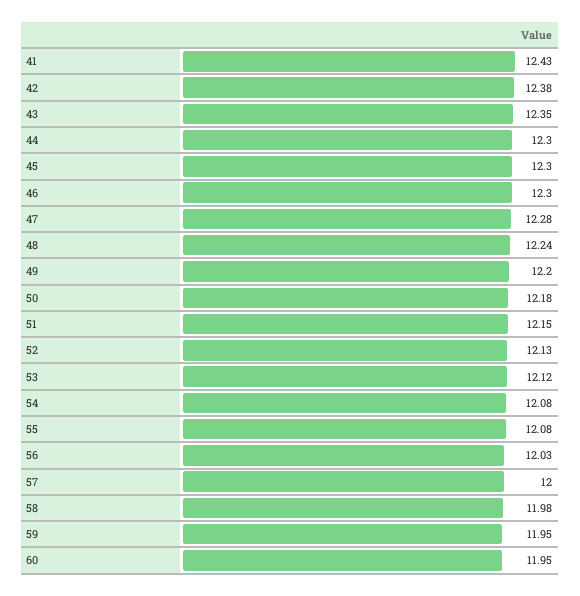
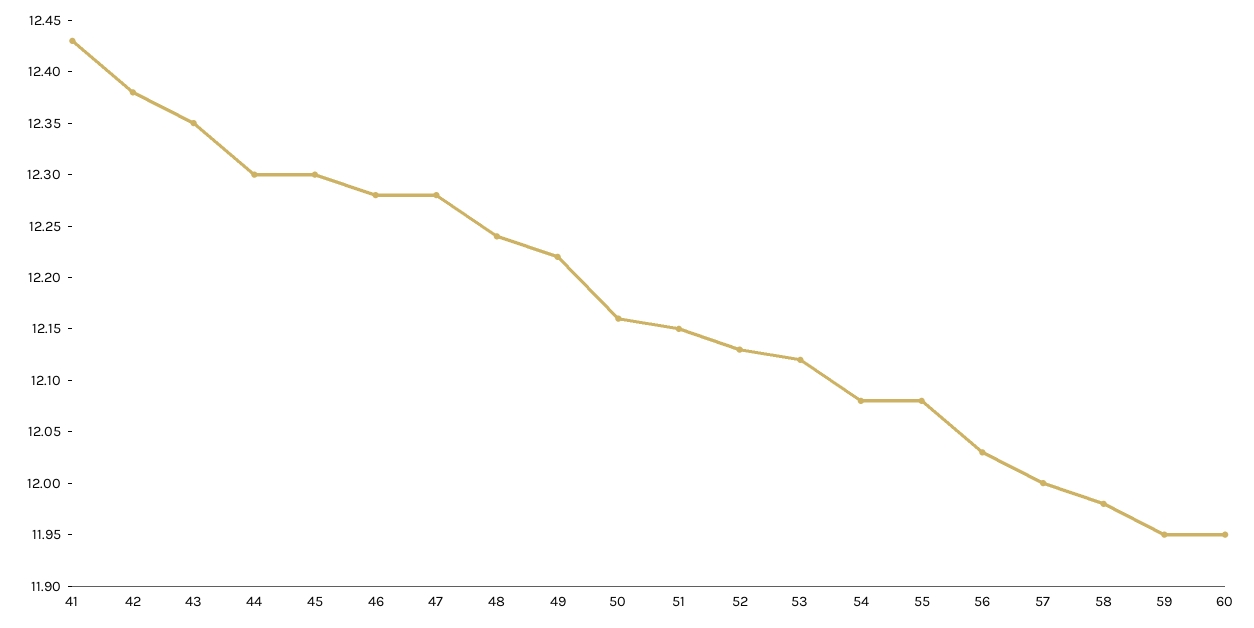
  {
    "41": 12.43,
    "42": 12.38,
    "43": 12.35,
    "44": 12.3,
    "45": 12.3,
-   "46": 12.3,
+   "46": 12.28,
    "47": 12.28,
    "48": 12.24,
-   "49": 12.2,
+   "49": 12.22,
-   "50": 12.18,
+   "50": 12.16,
    "51": 12.15,
    "52": 12.13,
    "53": 12.12,
    "54": 12.08,
    "55": 12.08,
    "56": 12.03,
    "57": 12,
    "58": 11.98,
    "59": 11.95,
    "60": 11.95
  }

